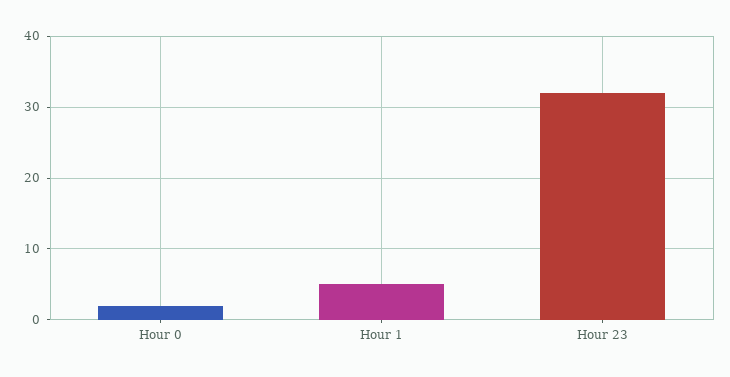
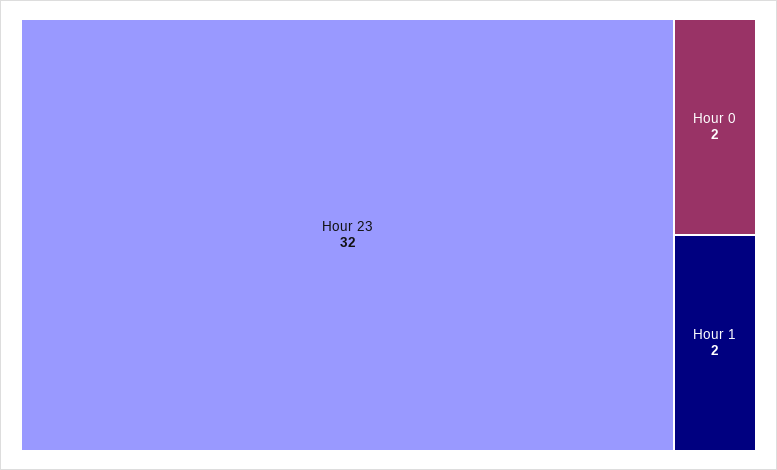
  {
    "Hour 0": 2,
-   "Hour 1": 5,
+   "Hour 1": 2,
    "Hour 23": 32
  }

